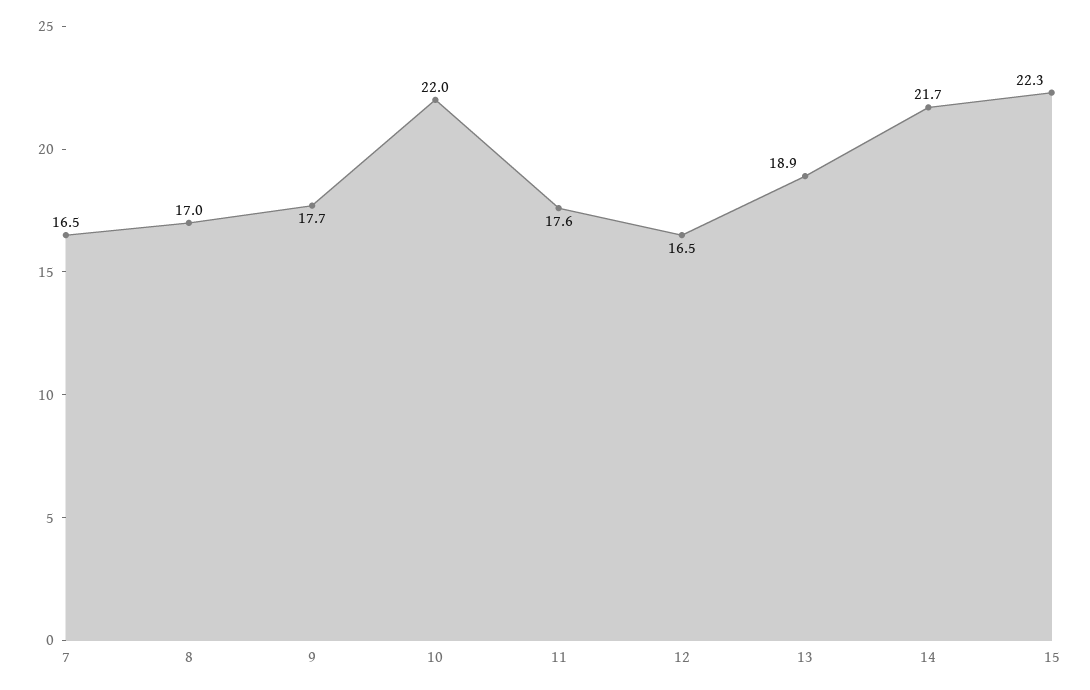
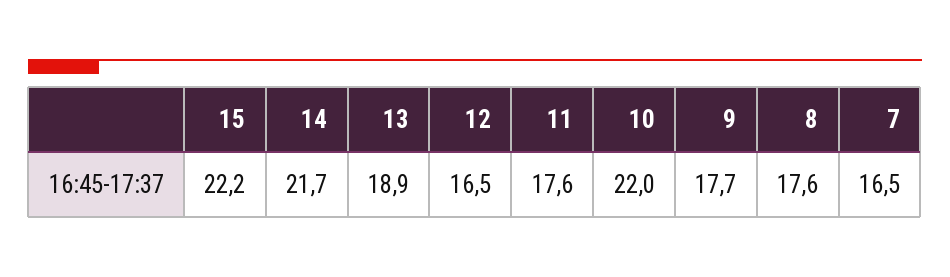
  {
    "7": 16.5,
-   "8": 17,
+   "8": 17.6,
    "9": 17.7,
    "10": 22,
    "11": 17.6,
    "12": 16.5,
    "13": 18.9,
    "14": 21.7,
-   "15": 22.3
+   "15": 22.2
  }

